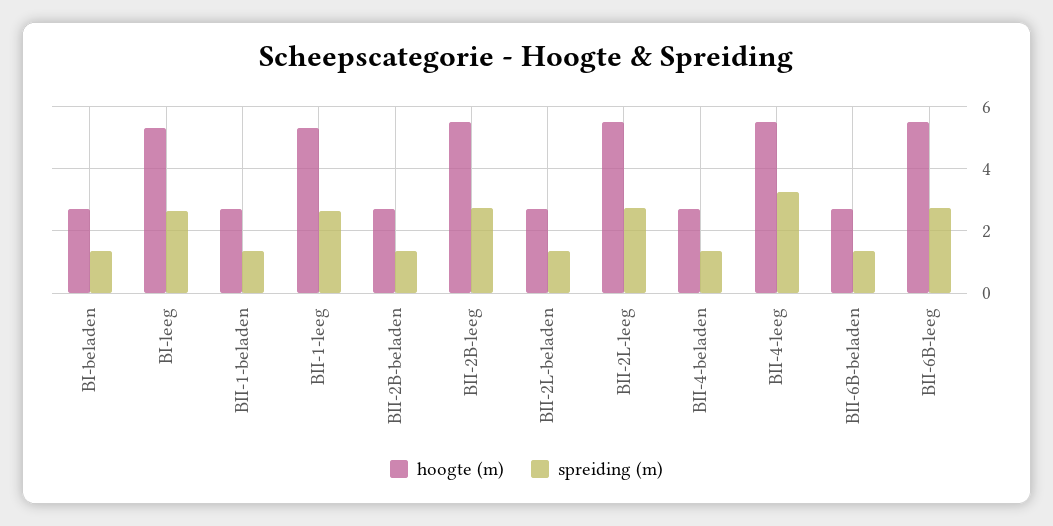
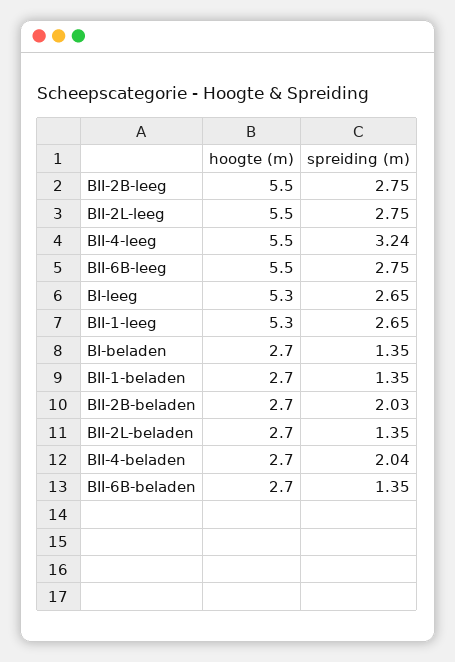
  {
    "hoogte (m)": {
      "BI-beladen": 2.7,
      "BI-leeg": 5.3,
      "BII-1-beladen": 2.7,
      "BII-1-leeg": 5.3,
      "BII-2B-beladen": 2.7,
      "BII-2B-leeg": 5.5,
      "BII-2L-beladen": 2.7,
      "BII-2L-leeg": 5.5,
      "BII-4-beladen": 2.7,
      "BII-4-leeg": 5.5,
      "BII-6B-beladen": 2.7,
      "BII-6B-leeg": 5.5
    },
    "spreiding (m)": {
      "BI-beladen": 1.35,
      "BI-leeg": 2.65,
      "BII-1-beladen": 1.35,
      "BII-1-leeg": 2.65,
-     "BII-2B-beladen": 1.4,
+     "BII-2B-beladen": 2.03,
      "BII-2B-leeg": 2.75,
      "BII-2L-beladen": 1.35,
      "BII-2L-leeg": 2.75,
-     "BII-4-beladen": 1.4,
+     "BII-4-beladen": 2.04,
      "BII-4-leeg": 3.24,
      "BII-6B-beladen": 1.35,
      "BII-6B-leeg": 2.75
    }
  }

